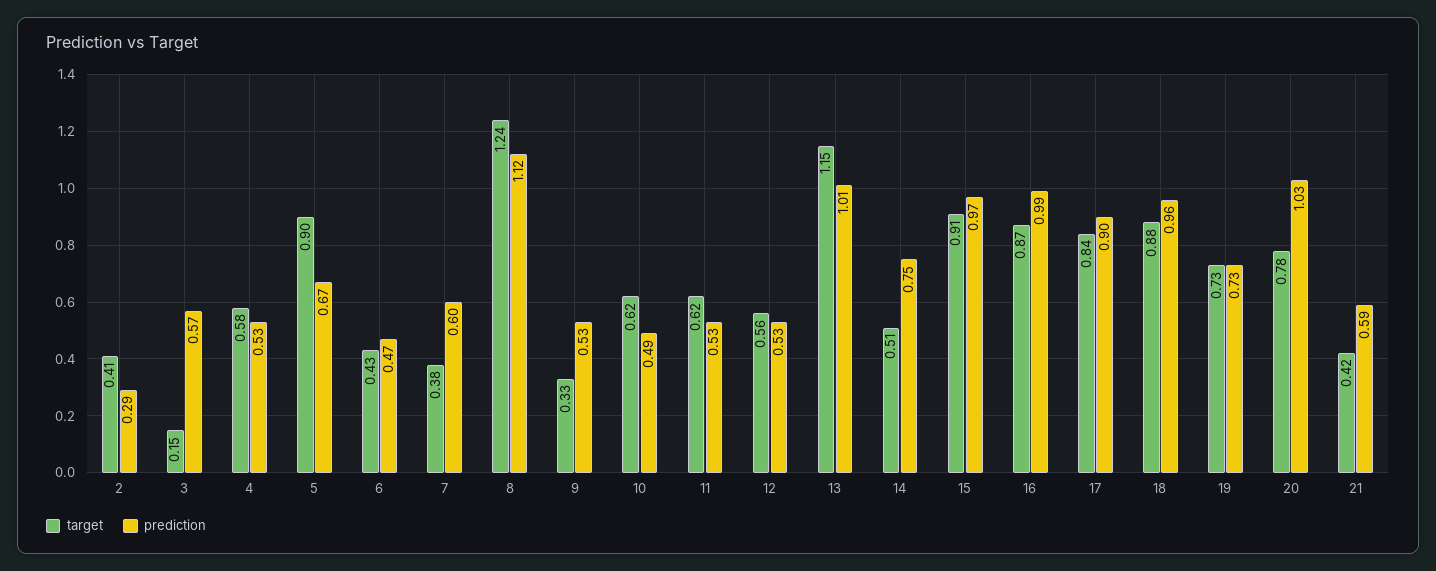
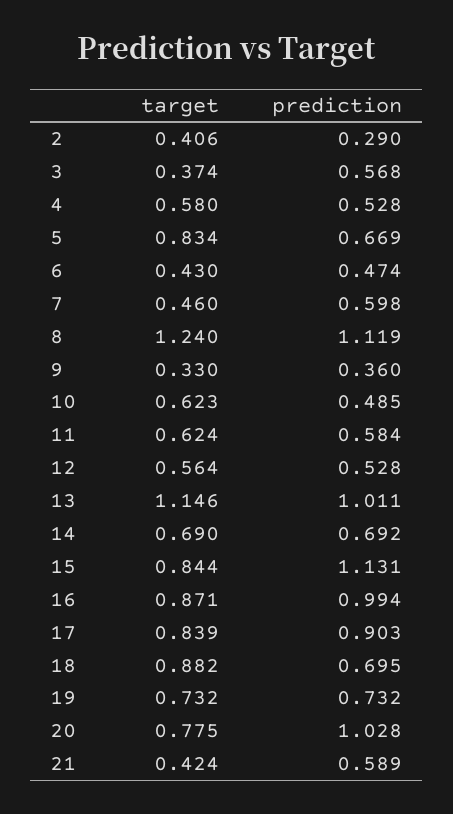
  {
    "target": {
      "2": 0.406,
-     "3": 0.15,
+     "3": 0.374,
      "4": 0.58,
-     "5": 0.9,
+     "5": 0.834,
      "6": 0.43,
-     "7": 0.38,
+     "7": 0.46,
      "8": 1.24,
      "9": 0.33,
      "10": 0.623,
      "11": 0.624,
      "12": 0.564,
      "13": 1.146,
-     "14": 0.51,
+     "14": 0.69,
-     "15": 0.91,
+     "15": 0.844,
      "16": 0.871,
      "17": 0.839,
      "18": 0.882,
      "19": 0.732,
      "20": 0.775,
      "21": 0.424
    },
    "prediction": {
      "2": 0.29,
      "3": 0.568,
      "4": 0.528,
      "5": 0.669,
      "6": 0.474,
      "7": 0.598,
      "8": 1.119,
-     "9": 0.53,
+     "9": 0.36,
      "10": 0.485,
-     "11": 0.53,
+     "11": 0.584,
      "12": 0.528,
      "13": 1.011,
-     "14": 0.75,
+     "14": 0.692,
-     "15": 0.97,
+     "15": 1.131,
      "16": 0.994,
      "17": 0.903,
-     "18": 0.96,
+     "18": 0.695,
      "19": 0.732,
      "20": 1.028,
      "21": 0.589
    }
  }

